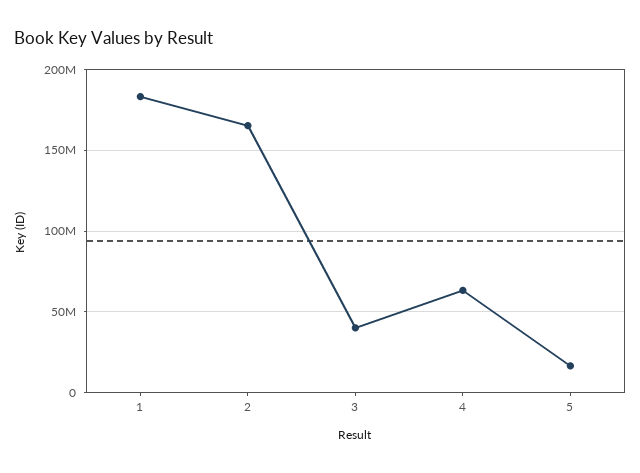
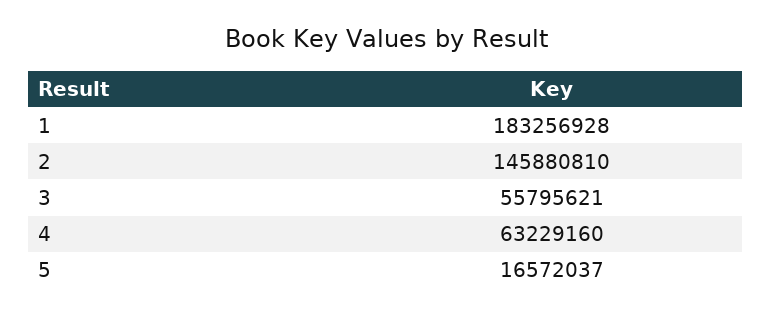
  {
    "1": 183256928,
-   "2": 165000000,
+   "2": 145880810,
-   "3": 40000000,
+   "3": 55795621,
    "4": 63229160,
    "5": 16572037
  }

